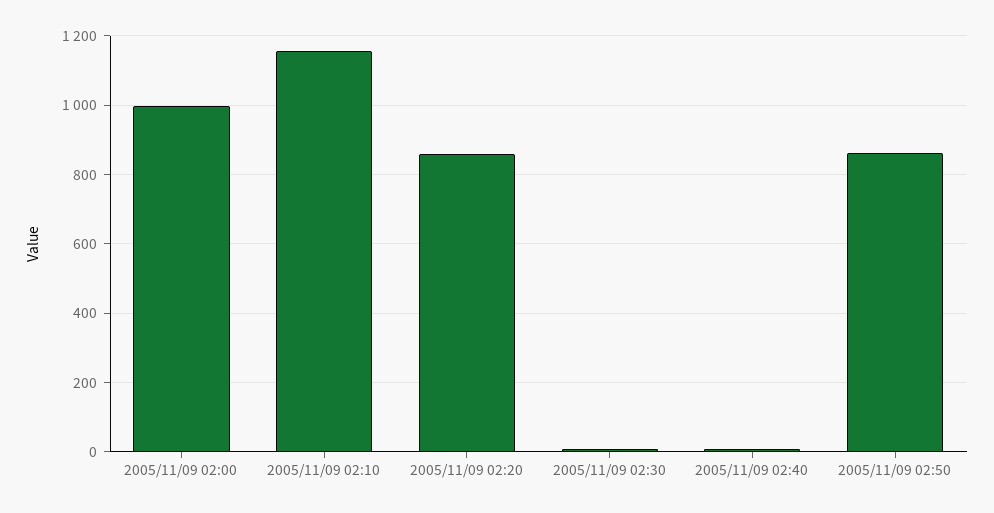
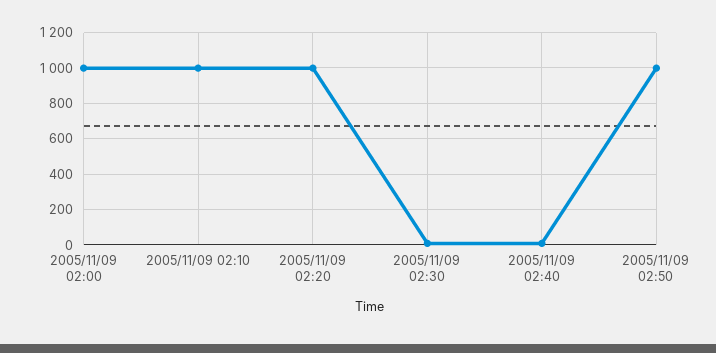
  {
    "2005/11/09 02:00": 1000,
-   "2005/11/09 02:10": 1160,
+   "2005/11/09 02:10": 1000,
-   "2005/11/09 02:20": 860,
+   "2005/11/09 02:20": 1000,
    "2005/11/09 02:30": 0,
    "2005/11/09 02:40": 0,
-   "2005/11/09 02:50": 860
+   "2005/11/09 02:50": 1000
  }

